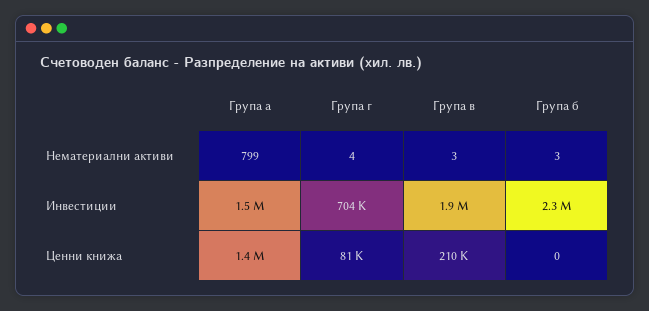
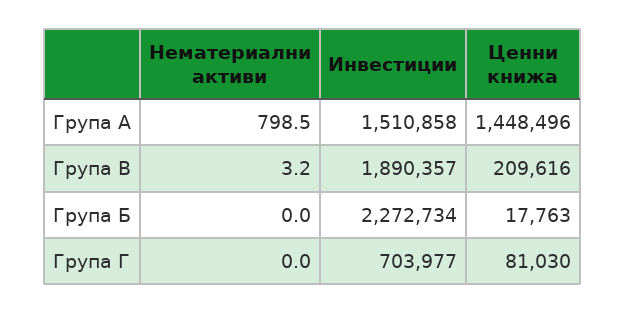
  {
    "Група а": {
      "Нематериални активи": 798.5,
      "Инвестиции": 1510858,
      "Ценни книжа": 1448496
    },
    "Група г": {
-     "Нематериални активи": 4,
+     "Нематериални активи": 0,
      "Инвестиции": 703977,
      "Ценни книжа": 81030
    },
    "Група в": {
      "Нематериални активи": 3.2,
      "Инвестиции": 1890357,
      "Ценни книжа": 209616
    },
    "Група б": {
-     "Нематериални активи": 3,
+     "Нематериални активи": 0,
      "Инвестиции": 2272734,
-     "Ценни книжа": 0
+     "Ценни книжа": 17763
    }
  }

